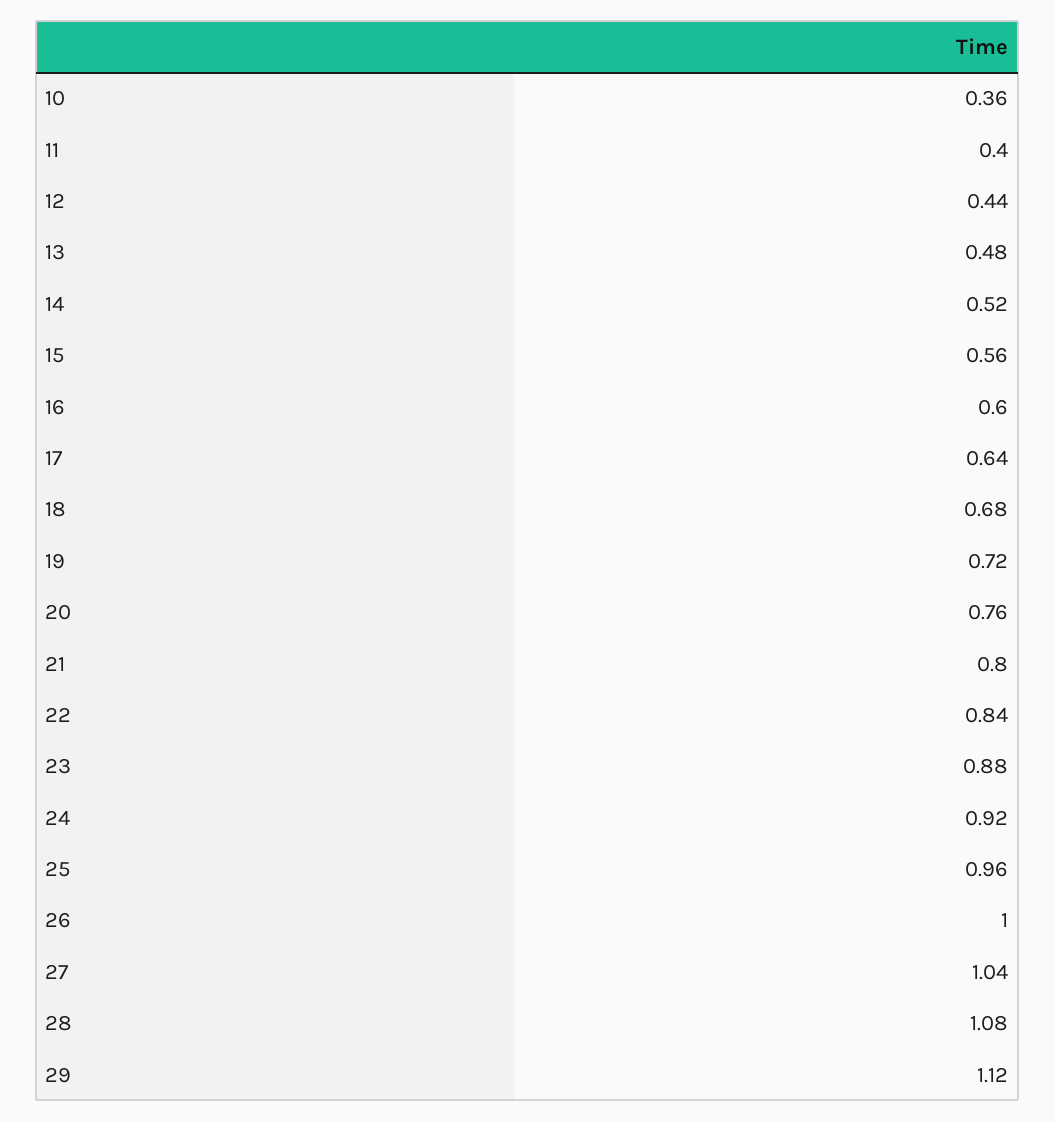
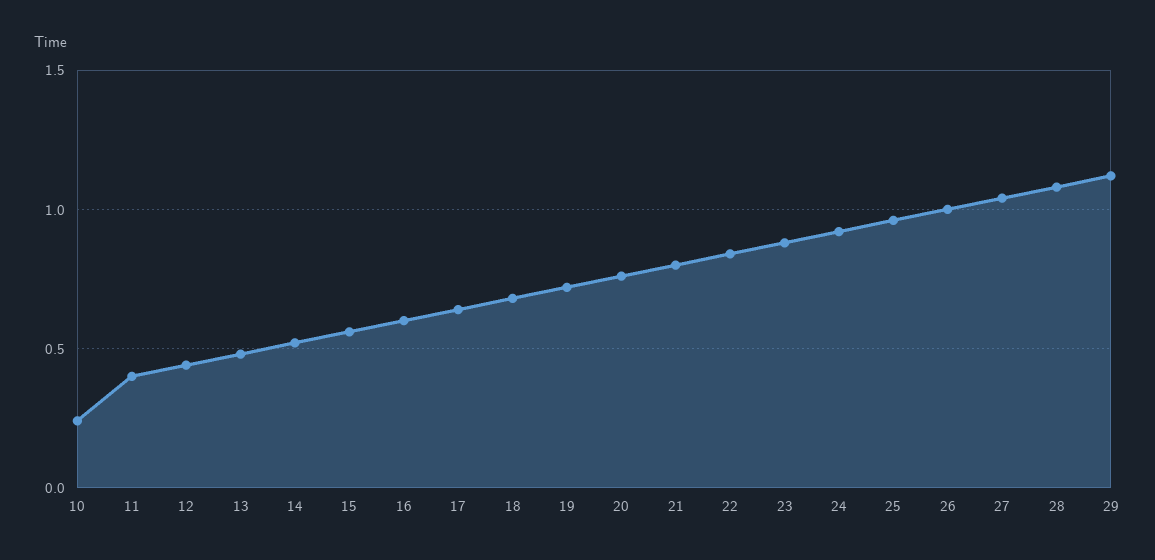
  {
-   "10": 0.36,
+   "10": 0.25,
    "11": 0.4,
    "12": 0.44,
    "13": 0.48,
    "14": 0.52,
    "15": 0.56,
    "16": 0.6,
    "17": 0.64,
    "18": 0.68,
    "19": 0.72,
    "20": 0.76,
    "21": 0.8,
    "22": 0.84,
    "23": 0.88,
    "24": 0.92,
    "25": 0.96,
    "26": 1,
    "27": 1.04,
    "28": 1.08,
    "29": 1.12
  }

